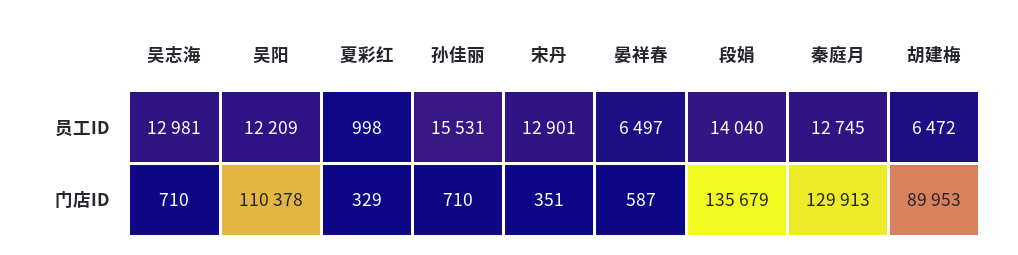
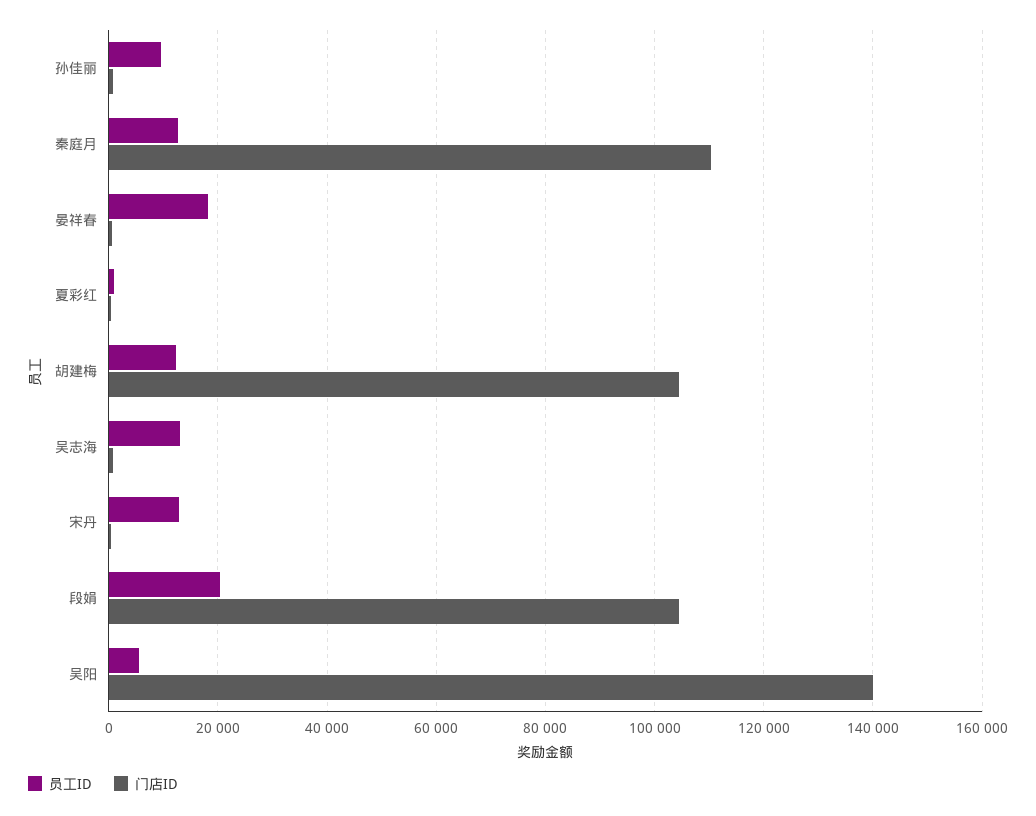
  {
    "员工ID": {
      "吴志海": 12981,
-     "吴阳": 12209,
+     "吴阳": 6000,
      "夏彩红": 998,
-     "孙佳丽": 15531,
+     "孙佳丽": 10000,
      "宋丹": 12901,
-     "晏祥春": 6497,
+     "晏祥春": 18000,
-     "段娟": 14040,
+     "段娟": 20000,
      "秦庭月": 12745,
-     "胡建梅": 6472
+     "胡建梅": 12000
    },
    "门店ID": {
      "吴志海": 710,
-     "吴阳": 110378,
+     "吴阳": 140000,
      "夏彩红": 329,
      "孙佳丽": 710,
      "宋丹": 351,
      "晏祥春": 587,
-     "段娟": 135679,
+     "段娟": 104000,
-     "秦庭月": 129913,
+     "秦庭月": 110000,
-     "胡建梅": 89953
+     "胡建梅": 104000
    }
  }

